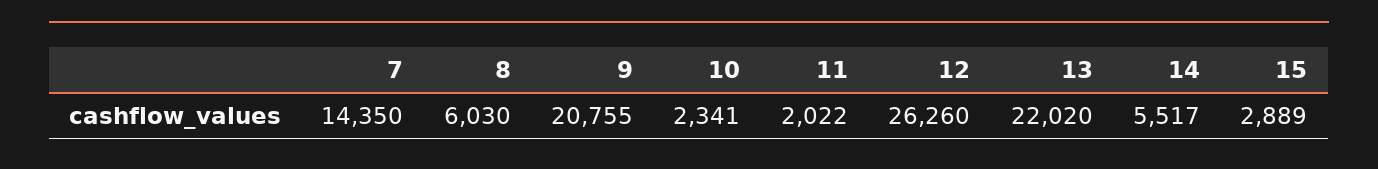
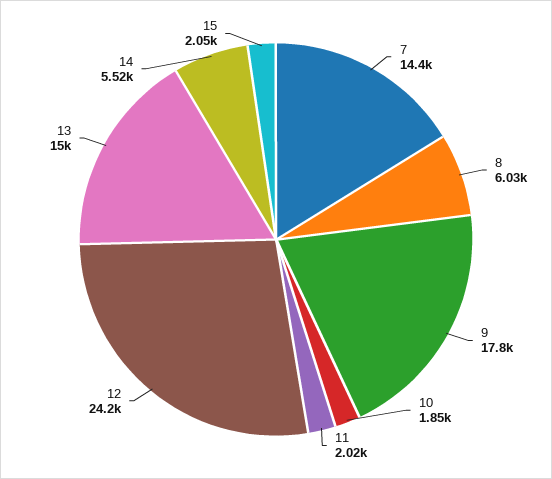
  {
    "7": 14350,
    "8": 6030,
-   "9": 20755,
+   "9": 17800,
-   "10": 2341,
+   "10": 1850,
    "11": 2022,
-   "12": 26260,
+   "12": 24200,
-   "13": 22020,
+   "13": 15000,
    "14": 5517,
-   "15": 2889
+   "15": 2050
  }

